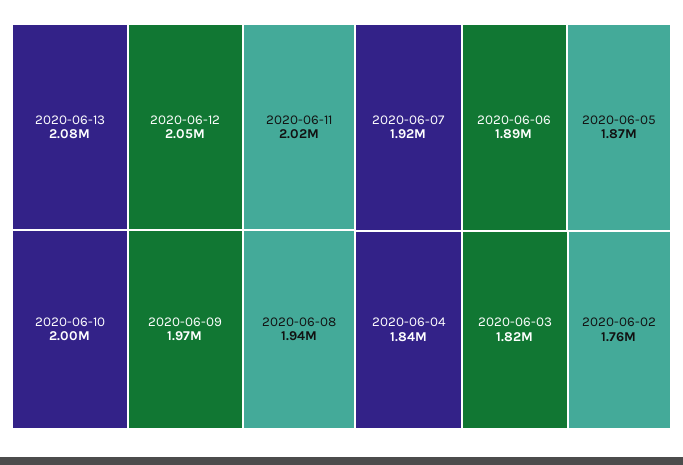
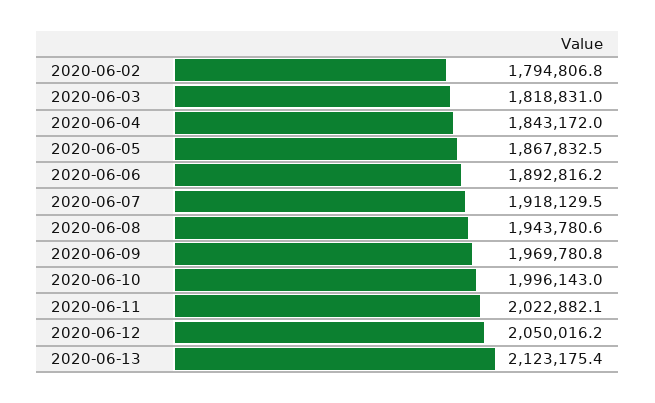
  {
-   "2020-06-13": 2080000,
+   "2020-06-13": 2123175.4,
    "2020-06-12": 2050016.2,
    "2020-06-11": 2022882.1,
    "2020-06-10": 1996143,
    "2020-06-09": 1969780.8,
    "2020-06-08": 1943780.6,
    "2020-06-07": 1918129.5,
    "2020-06-06": 1892816.2,
    "2020-06-05": 1867832.5,
    "2020-06-04": 1843172,
    "2020-06-03": 1818831,
-   "2020-06-02": 1760000
+   "2020-06-02": 1794806.8
  }

